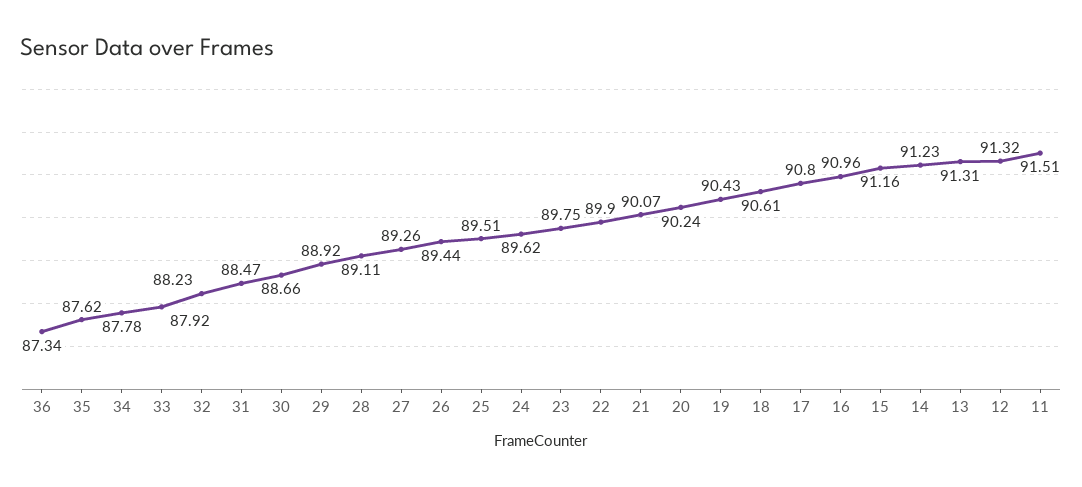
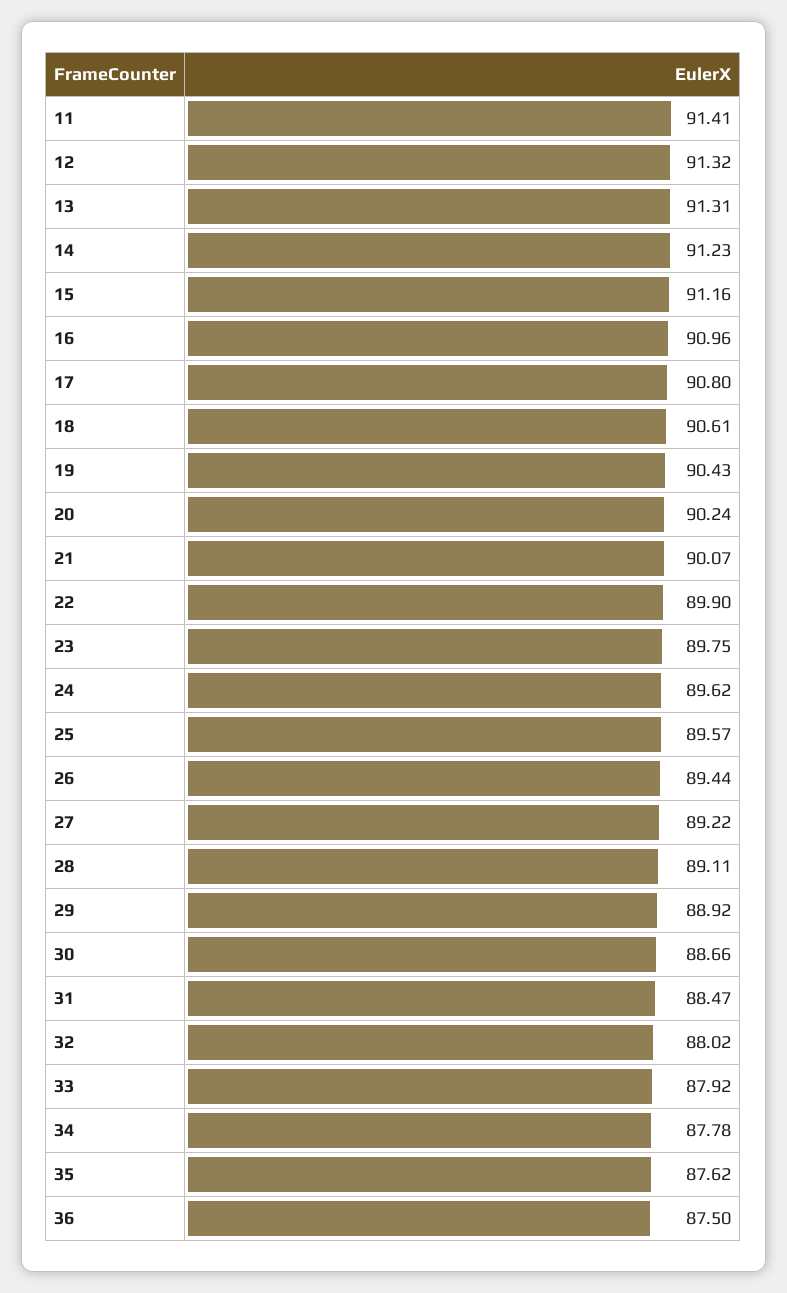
  {
-   "36": 87.34,
+   "36": 87.5,
    "35": 87.62,
    "34": 87.78,
    "33": 87.92,
-   "32": 88.23,
+   "32": 88.02,
    "31": 88.47,
    "30": 88.66,
    "29": 88.92,
    "28": 89.11,
-   "27": 89.26,
+   "27": 89.22,
    "26": 89.44,
-   "25": 89.51,
+   "25": 89.57,
    "24": 89.62,
    "23": 89.75,
    "22": 89.9,
    "21": 90.07,
    "20": 90.24,
    "19": 90.43,
    "18": 90.61,
    "17": 90.8,
    "16": 90.96,
    "15": 91.16,
    "14": 91.23,
    "13": 91.31,
    "12": 91.32,
-   "11": 91.51
+   "11": 91.41
  }

